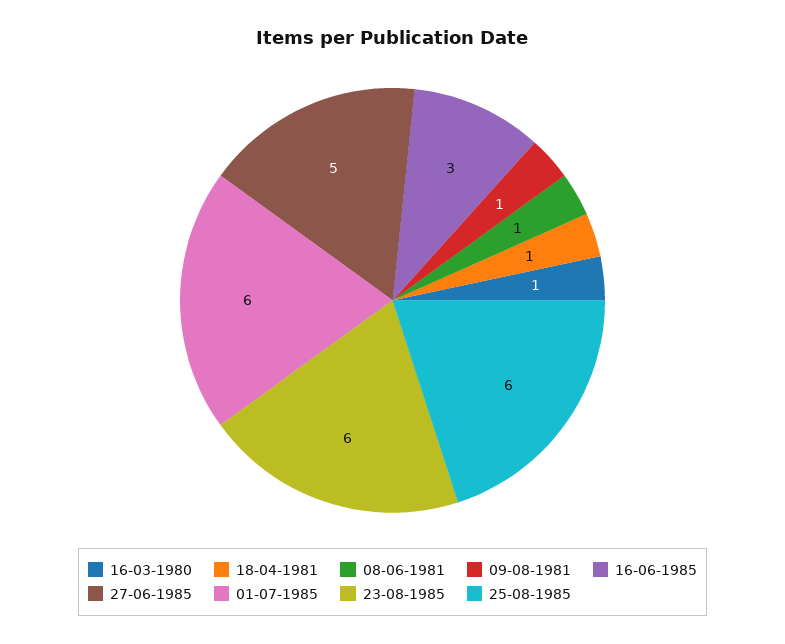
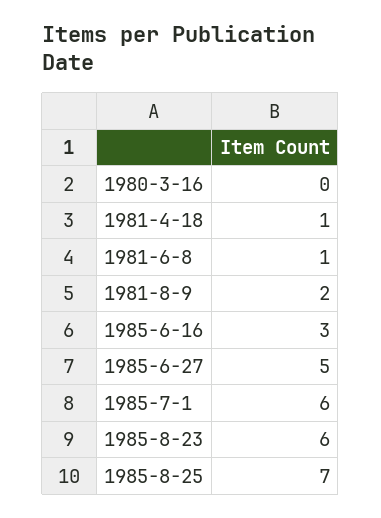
  {
-   "16-03-1980": 1,
+   "16-03-1980": 0,
    "18-04-1981": 1,
    "08-06-1981": 1,
-   "09-08-1981": 1,
+   "09-08-1981": 2,
    "16-06-1985": 3,
    "27-06-1985": 5,
    "01-07-1985": 6,
    "23-08-1985": 6,
-   "25-08-1985": 6
+   "25-08-1985": 7
  }

